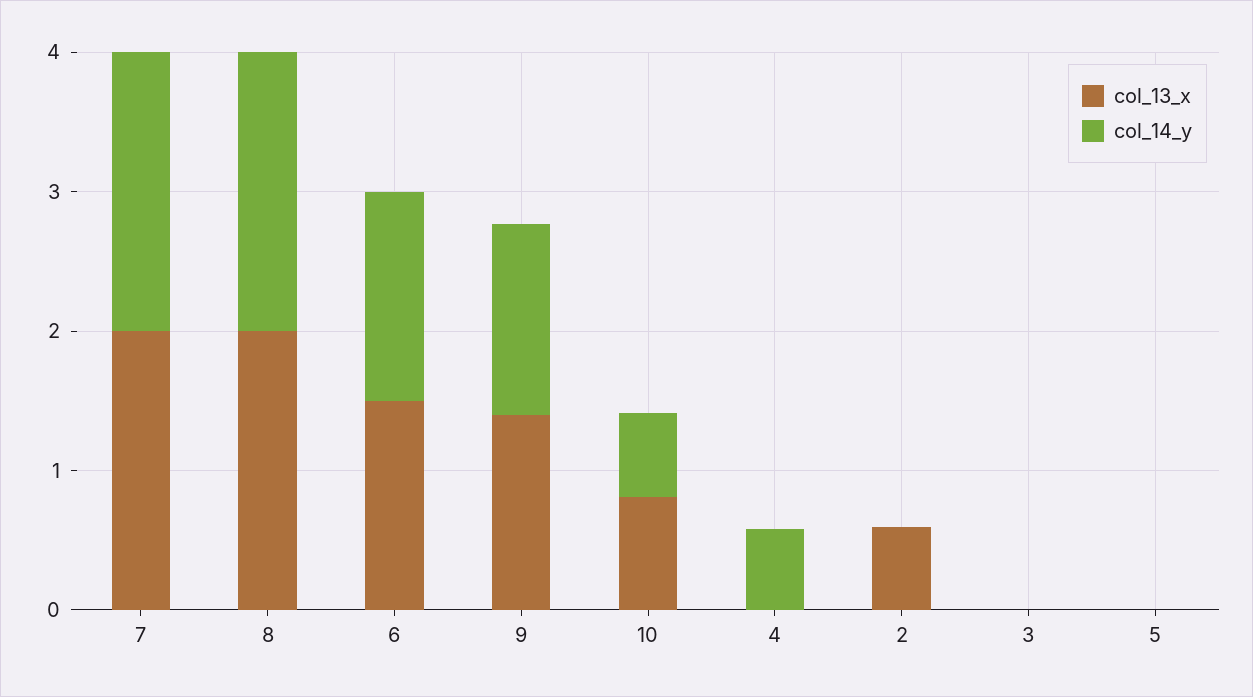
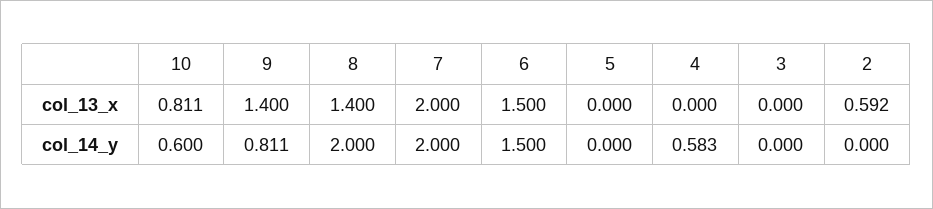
  {
    "col_13_x": {
      "7": 2,
-     "8": 2,
+     "8": 1.4,
      "6": 1.5,
      "9": 1.4,
      "10": 0.811,
      "4": 0,
      "2": 0.592,
      "3": 0,
      "5": 0
    },
    "col_14_y": {
      "7": 2,
      "8": 2,
      "6": 1.5,
-     "9": 1.4,
+     "9": 0.811,
      "10": 0.6,
      "4": 0.583,
      "2": 0,
      "3": 0,
      "5": 0
    }
  }

